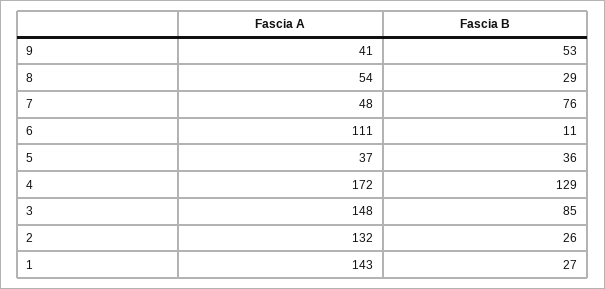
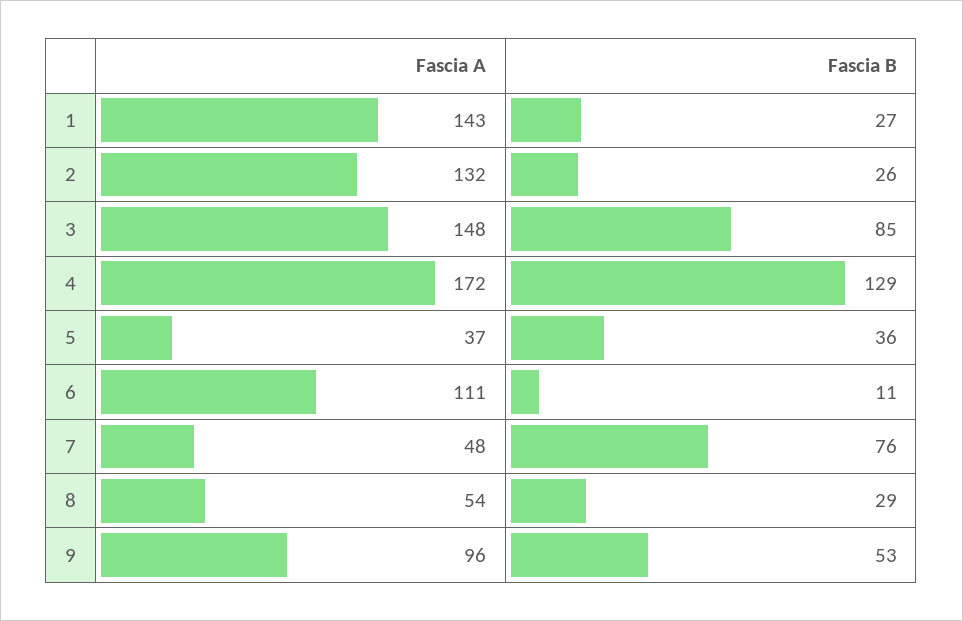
  {
    "Fascia A": {
-     "9": 41,
+     "9": 96,
      "8": 54,
      "7": 48,
      "6": 111,
      "5": 37,
      "4": 172,
      "3": 148,
      "2": 132,
      "1": 143
    },
    "Fascia B": {
      "9": 53,
      "8": 29,
      "7": 76,
      "6": 11,
      "5": 36,
      "4": 129,
      "3": 85,
      "2": 26,
      "1": 27
    }
  }

